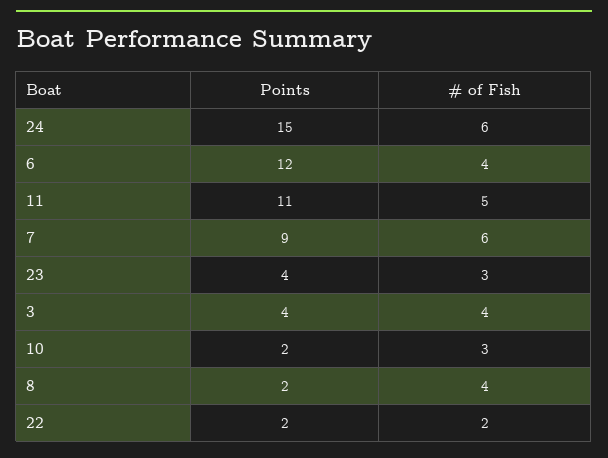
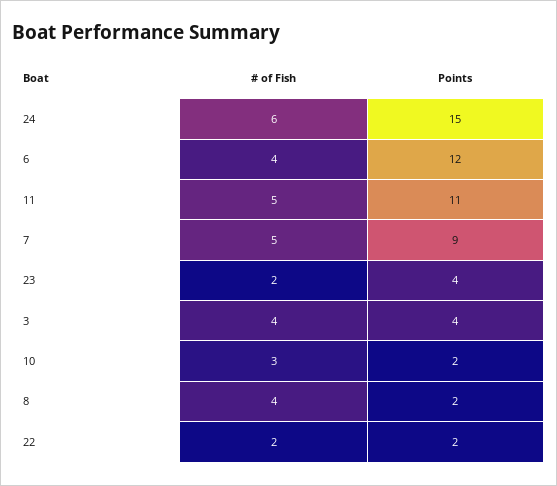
  {
    "Points": {
      "24": 15,
      "6": 12,
      "11": 11,
      "7": 9,
      "23": 4,
      "3": 4,
      "10": 2,
      "8": 2,
      "22": 2
    },
    "# of Fish": {
      "24": 6,
      "6": 4,
      "11": 5,
-     "7": 6,
+     "7": 5,
-     "23": 3,
+     "23": 2,
      "3": 4,
      "10": 3,
      "8": 4,
      "22": 2
    }
  }

